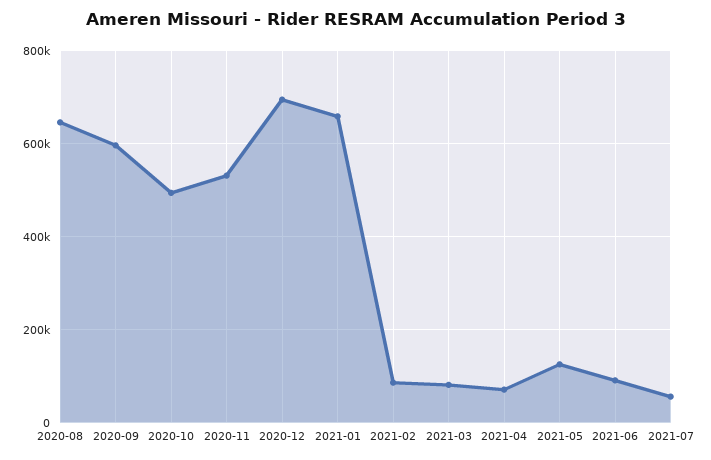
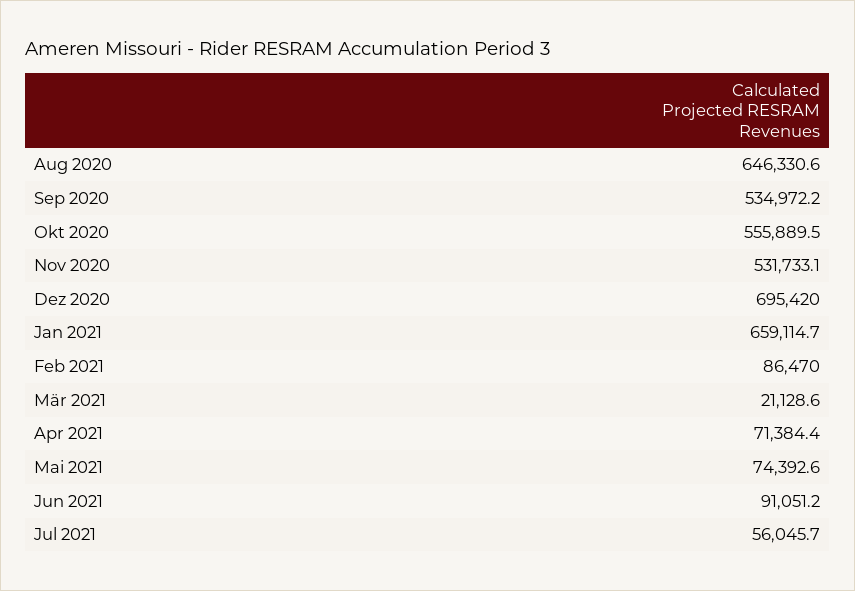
  {
    "2020-08": 646330.6,
-   "2020-09": 600000,
+   "2020-09": 534972.2,
-   "2020-10": 500000,
+   "2020-10": 555889.5,
    "2020-11": 531733.1,
    "2020-12": 695420,
    "2021-01": 659114.7,
    "2021-02": 86470,
-   "2021-03": 80000,
+   "2021-03": 21128.6,
    "2021-04": 71384.4,
-   "2021-05": 120000,
+   "2021-05": 74392.6,
    "2021-06": 91051.2,
    "2021-07": 56045.7
  }

